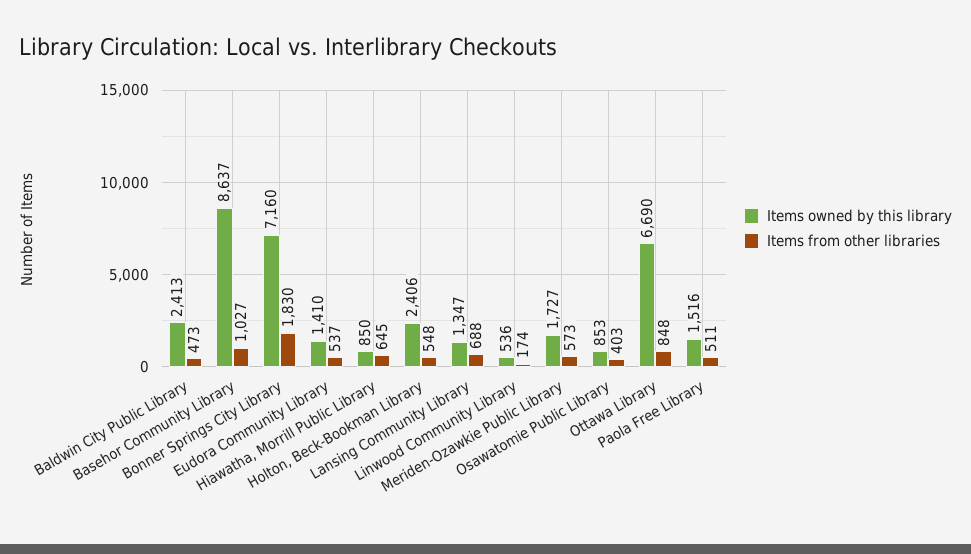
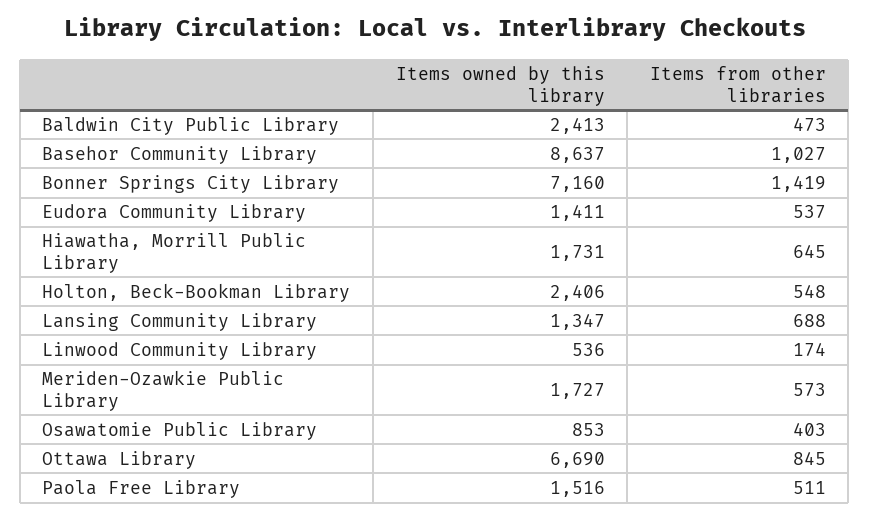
  {
    "Items owned by this library": {
      "Baldwin City Public Library": 2413,
      "Basehor Community Library": 8637,
      "Bonner Springs City Library": 7160,
-     "Eudora Community Library": 1410,
+     "Eudora Community Library": 1411,
-     "Hiawatha, Morrill Public Library": 850,
+     "Hiawatha, Morrill Public Library": 1731,
      "Holton, Beck-Bookman Library": 2406,
      "Lansing Community Library": 1347,
      "Linwood Community Library": 536,
      "Meriden-Ozawkie Public Library": 1727,
      "Osawatomie Public Library": 853,
      "Ottawa Library": 6690,
      "Paola Free Library": 1516
    },
    "Items from other libraries": {
      "Baldwin City Public Library": 473,
      "Basehor Community Library": 1027,
-     "Bonner Springs City Library": 1830,
+     "Bonner Springs City Library": 1419,
      "Eudora Community Library": 537,
      "Hiawatha, Morrill Public Library": 645,
      "Holton, Beck-Bookman Library": 548,
      "Lansing Community Library": 688,
      "Linwood Community Library": 174,
      "Meriden-Ozawkie Public Library": 573,
      "Osawatomie Public Library": 403,
-     "Ottawa Library": 848,
+     "Ottawa Library": 845,
      "Paola Free Library": 511
    }
  }

